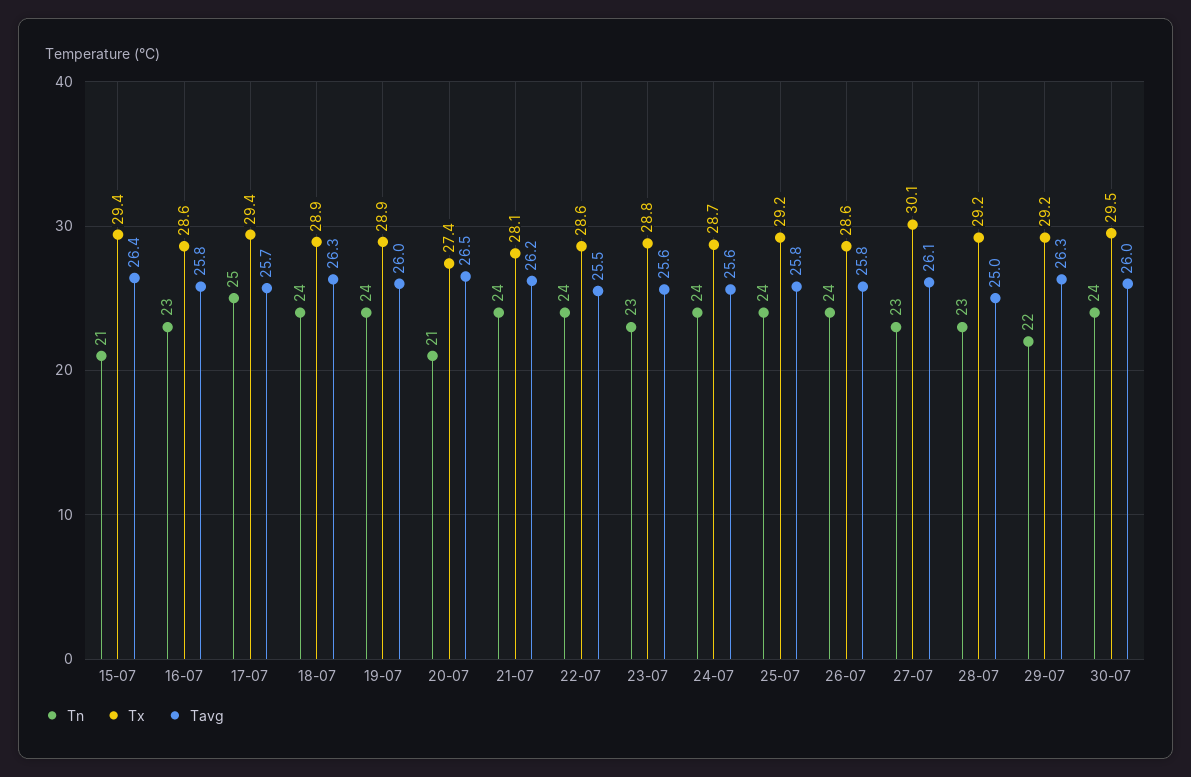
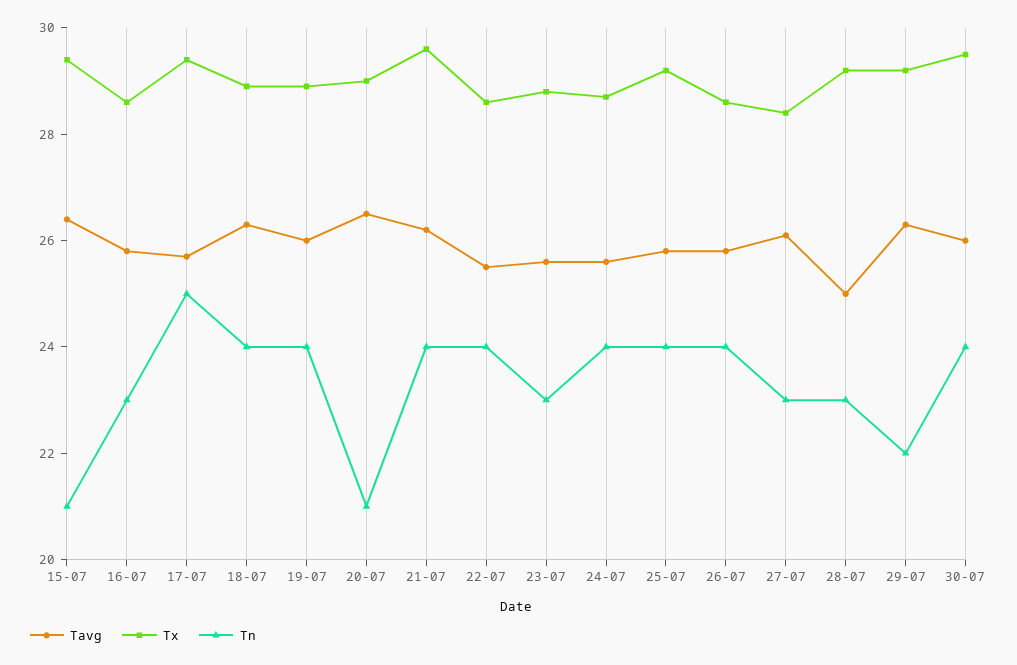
  {
    "Tn": {
      "15-07": 21,
      "16-07": 23,
      "17-07": 25,
      "18-07": 24,
      "19-07": 24,
      "20-07": 21,
      "21-07": 24,
      "22-07": 24,
      "23-07": 23,
      "24-07": 24,
      "25-07": 24,
      "26-07": 24,
      "27-07": 23,
      "28-07": 23,
      "29-07": 22,
      "30-07": 24
    },
    "Tx": {
      "15-07": 29.4,
      "16-07": 28.6,
      "17-07": 29.4,
      "18-07": 28.9,
      "19-07": 28.9,
-     "20-07": 27.4,
+     "20-07": 29,
-     "21-07": 28.1,
+     "21-07": 29.5,
      "22-07": 28.6,
      "23-07": 28.8,
      "24-07": 28.7,
      "25-07": 29.2,
      "26-07": 28.6,
-     "27-07": 30.1,
+     "27-07": 28.5,
      "28-07": 29.2,
      "29-07": 29.2,
      "30-07": 29.5
    },
    "Tavg": {
      "15-07": 26.4,
      "16-07": 25.8,
      "17-07": 25.7,
      "18-07": 26.3,
      "19-07": 26,
      "20-07": 26.5,
      "21-07": 26.2,
      "22-07": 25.5,
      "23-07": 25.6,
      "24-07": 25.6,
      "25-07": 25.8,
      "26-07": 25.8,
      "27-07": 26.1,
      "28-07": 25,
      "29-07": 26.3,
      "30-07": 26
    }
  }

